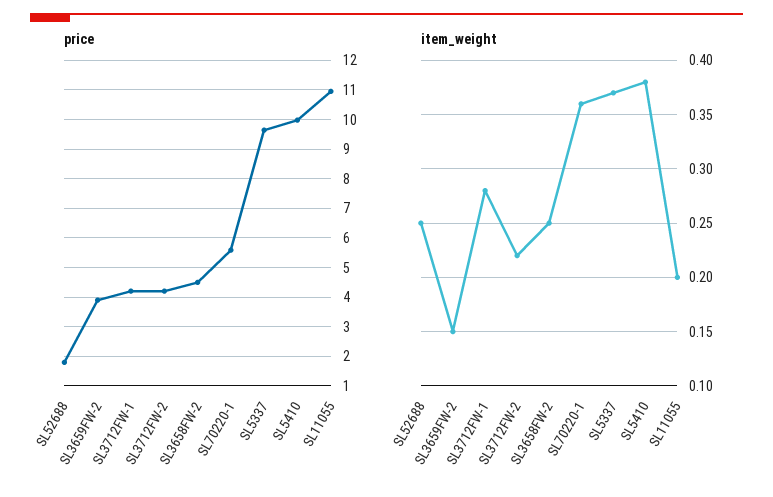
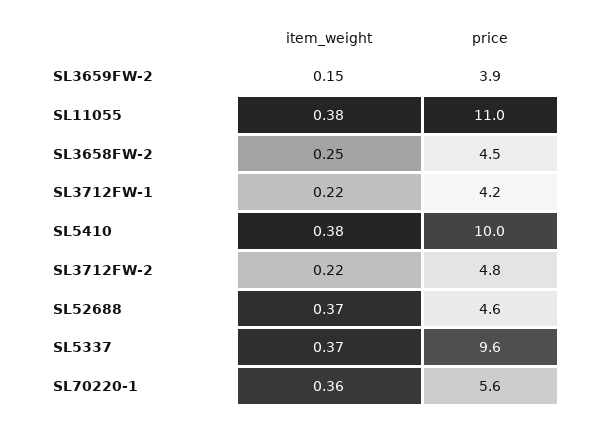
  {
    "price": {
-     "SL52688": 1.75,
+     "SL52688": 4.6,
      "SL3659FW-2": 3.9,
      "SL3712FW-1": 4.2,
-     "SL3712FW-2": 4.25,
+     "SL3712FW-2": 4.8,
      "SL3658FW-2": 4.5,
      "SL70220-1": 5.6,
      "SL5337": 9.6,
      "SL5410": 10,
      "SL11055": 11
    },
    "item_weight": {
-     "SL52688": 0.25,
+     "SL52688": 0.37,
      "SL3659FW-2": 0.15,
-     "SL3712FW-1": 0.28,
+     "SL3712FW-1": 0.22,
      "SL3712FW-2": 0.22,
      "SL3658FW-2": 0.25,
      "SL70220-1": 0.36,
      "SL5337": 0.37,
      "SL5410": 0.38,
-     "SL11055": 0.2
+     "SL11055": 0.38
    }
  }

